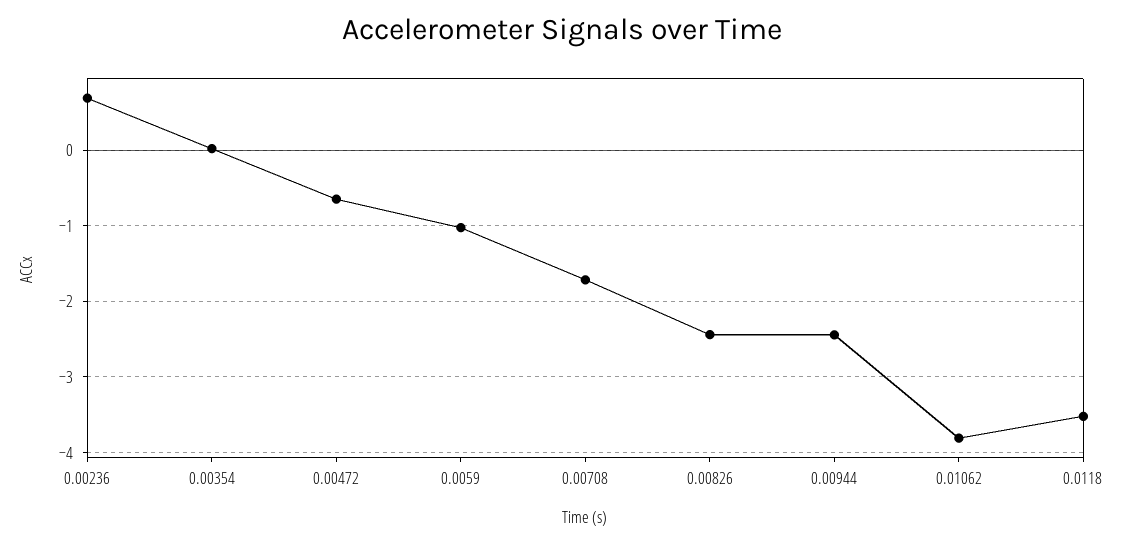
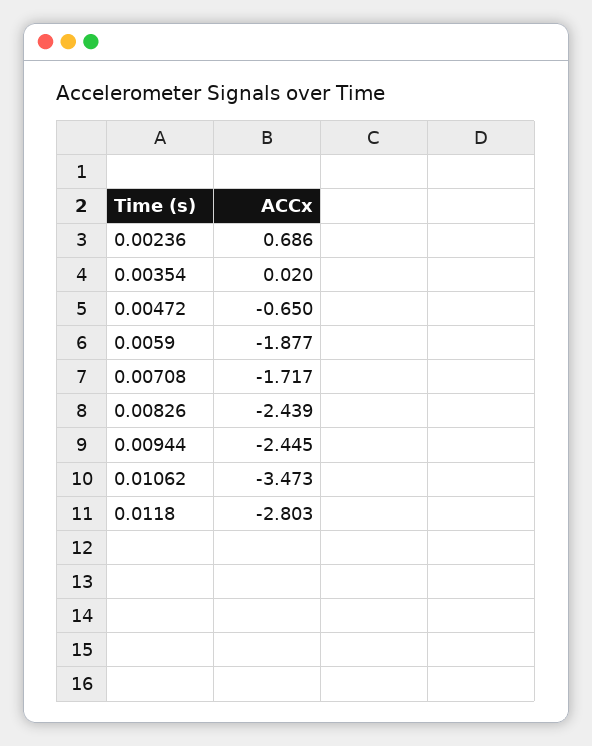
  {
    "0.00236": 0.686,
    "0.00354": 0.02,
    "0.00472": -0.65,
-   "0.0059": -1,
+   "0.0059": -1.877,
    "0.00708": -1.717,
    "0.00826": -2.439,
    "0.00944": -2.445,
-   "0.01062": -3.8,
+   "0.01062": -3.473,
-   "0.0118": -3.5
+   "0.0118": -2.803
  }

